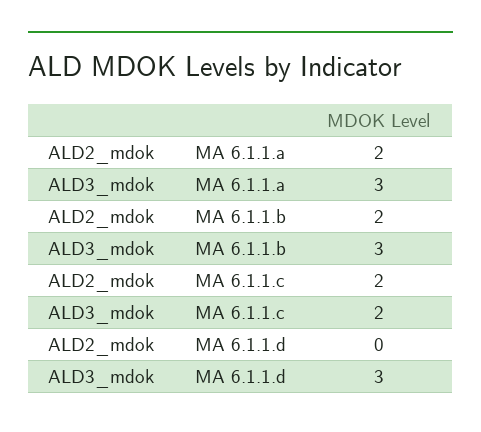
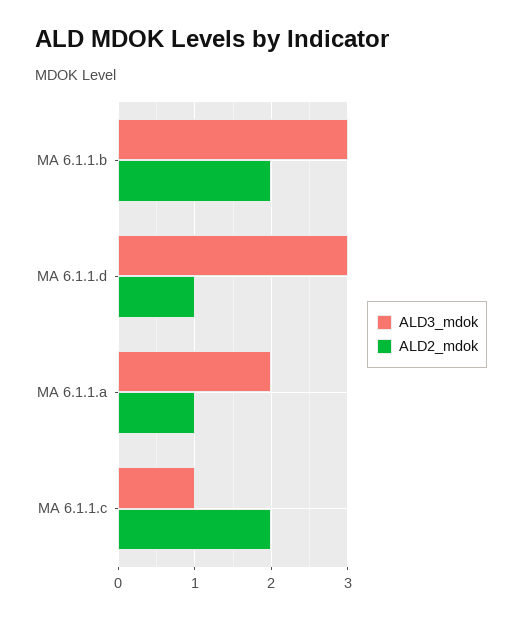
  {
    "ALD2_mdok": {
-     "MA 6.1.1.a": 2,
+     "MA 6.1.1.a": 1,
      "MA 6.1.1.b": 2,
      "MA 6.1.1.c": 2,
-     "MA 6.1.1.d": 0
+     "MA 6.1.1.d": 1
    },
    "ALD3_mdok": {
-     "MA 6.1.1.a": 3,
+     "MA 6.1.1.a": 2,
      "MA 6.1.1.b": 3,
-     "MA 6.1.1.c": 2,
+     "MA 6.1.1.c": 1,
      "MA 6.1.1.d": 3
    }
  }

